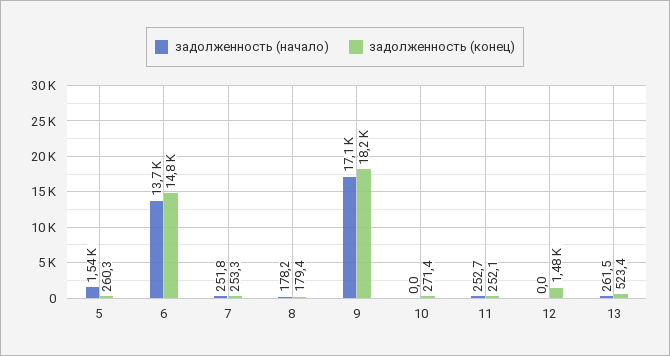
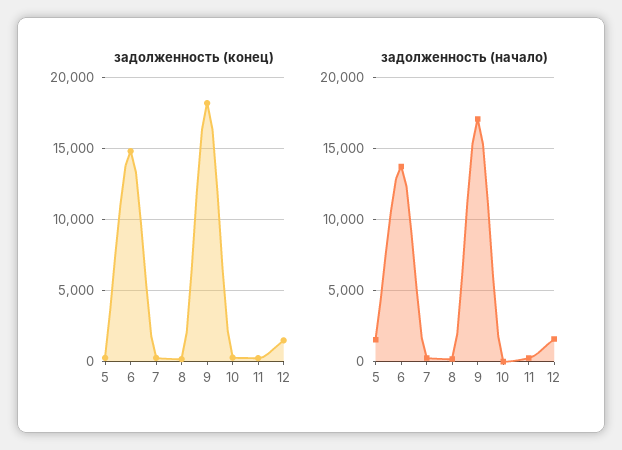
  {
    "задолженность (начало)": {
      "5": 1540,
      "6": 13700,
      "7": 251.8,
      "8": 178.2,
      "9": 17100,
      "10": 0,
      "11": 252.7,
-     "12": 0,
+     "12": 1500
-     "13": 261.5
    },
    "задолженность (конец)": {
      "5": 260.3,
      "6": 14800,
      "7": 253.3,
      "8": 179.4,
      "9": 18200,
      "10": 271.4,
      "11": 252.1,
-     "12": 1480,
+     "12": 1480
-     "13": 523.4
    }
  }

